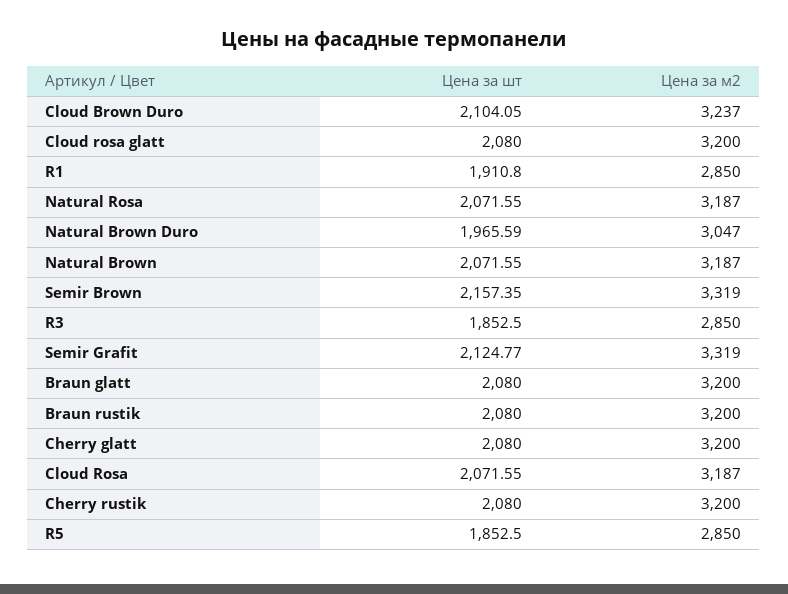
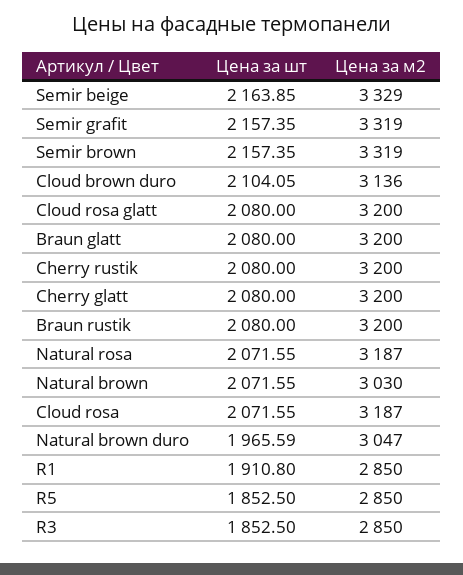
  {
    "Цена за шт": {
      "Cloud Brown Duro": 2104.05,
      "Cloud rosa glatt": 2080,
      "R1": 1910.8,
      "Natural Rosa": 2071.55,
      "Natural Brown Duro": 1965.59,
      "Natural Brown": 2071.55,
      "Semir Brown": 2157.35,
      "R3": 1852.5,
-     "Semir Grafit": 2124.77,
+     "Semir Grafit": 2157.35,
      "Braun glatt": 2080,
      "Braun rustik": 2080,
      "Cherry glatt": 2080,
      "Cloud Rosa": 2071.55,
      "Cherry rustik": 2080,
-     "R5": 1852.5
+     "R5": 1852.5,
+     "Semir beige": 2163.85
    },
    "Цена за м2": {
-     "Cloud Brown Duro": 3237,
+     "Cloud Brown Duro": 3136,
      "Cloud rosa glatt": 3200,
      "R1": 2850,
      "Natural Rosa": 3187,
      "Natural Brown Duro": 3047,
-     "Natural Brown": 3187,
+     "Natural Brown": 3030,
      "Semir Brown": 3319,
      "R3": 2850,
      "Semir Grafit": 3319,
      "Braun glatt": 3200,
      "Braun rustik": 3200,
      "Cherry glatt": 3200,
      "Cloud Rosa": 3187,
      "Cherry rustik": 3200,
-     "R5": 2850
+     "R5": 2850,
+     "Semir beige": 3329
    }
  }

